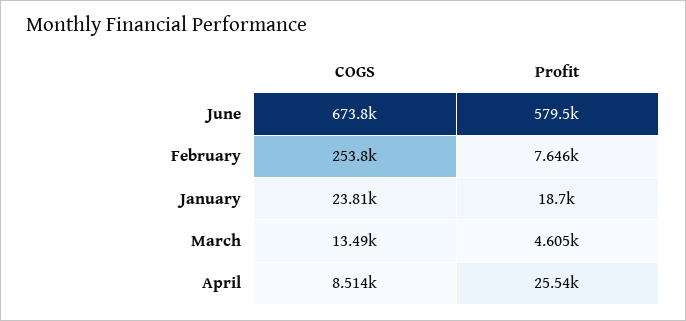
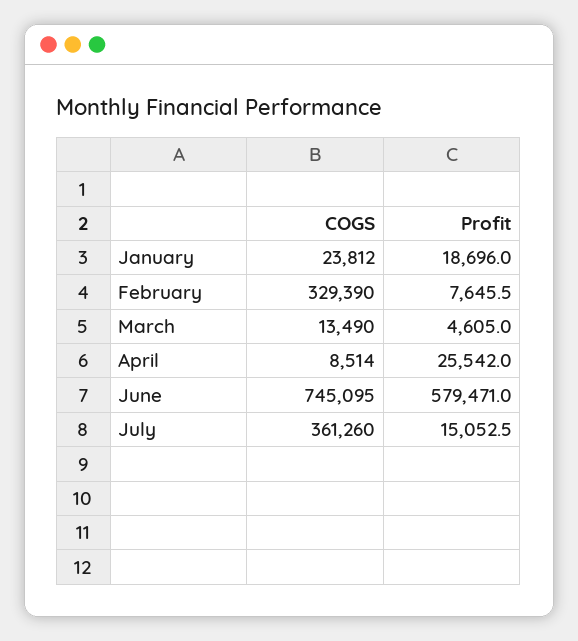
  {
    "COGS": {
-     "June": 673800,
+     "June": 745095,
-     "February": 253800,
+     "February": 329390,
      "January": 23812,
      "March": 13490,
-     "April": 8514
+     "April": 8514,
+     "July": 361260
    },
    "Profit": {
      "June": 579471,
      "February": 7645.5,
      "January": 18696,
      "March": 4605,
-     "April": 25542
+     "April": 25542,
+     "July": 15052.5
    }
  }

